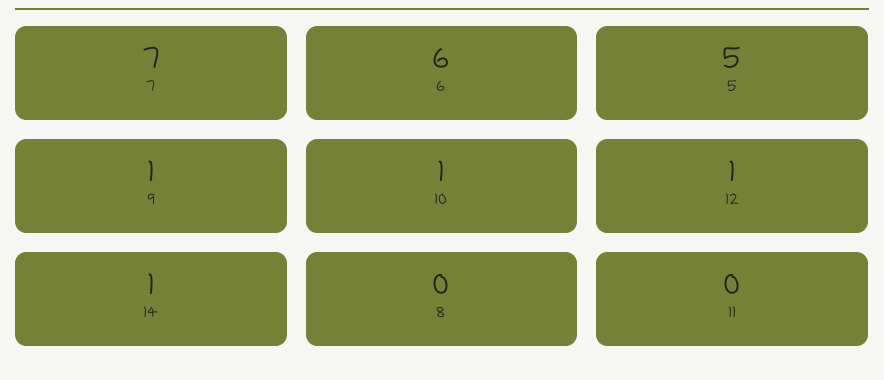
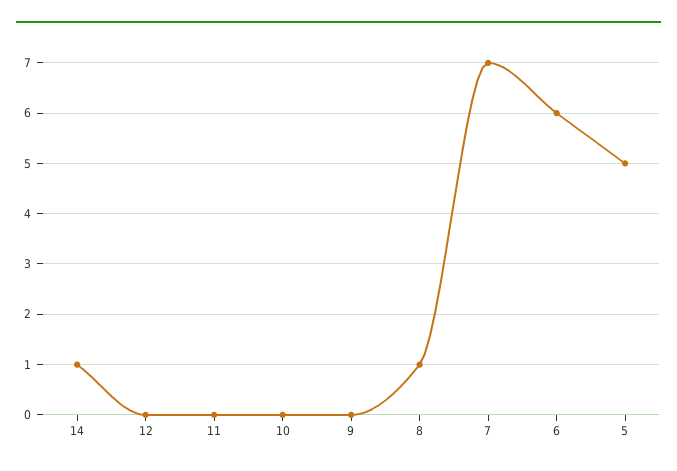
  {
    "7": 7,
    "6": 6,
    "5": 5,
-   "9": 1,
+   "9": 0,
-   "10": 1,
+   "10": 0,
-   "12": 1,
+   "12": 0,
    "14": 1,
-   "8": 0,
+   "8": 1,
    "11": 0
  }

